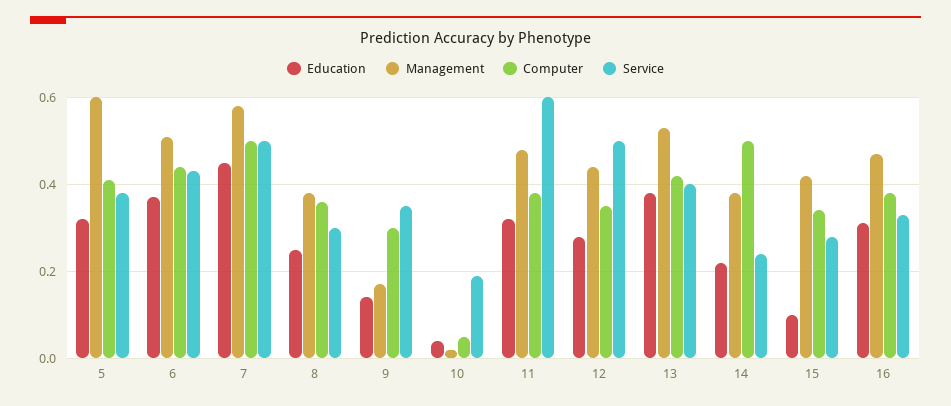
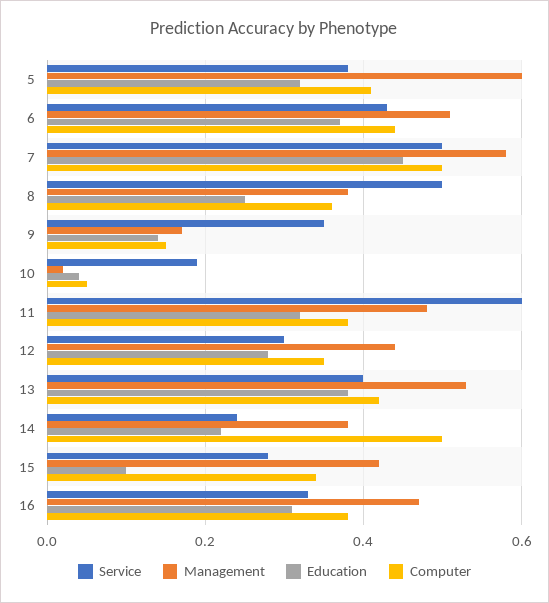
  {
    "Education": {
      "5": 0.3,
      "6": 0.35,
      "7": 0.45,
      "8": 0.25,
      "9": 0.15,
      "10": 0.05,
      "11": 0.3,
      "12": 0.3,
      "13": 0.4,
      "14": 0.2,
      "15": 0.1,
      "16": 0.3
    },
    "Management": {
      "5": 0.6,
      "6": 0.5,
      "7": 0.6,
      "8": 0.4,
      "9": 0.15,
      "10": 0,
      "11": 0.5,
      "12": 0.45,
      "13": 0.55,
      "14": 0.4,
      "15": 0.4,
      "16": 0.45
    },
    "Computer": {
      "5": 0.4,
      "6": 0.45,
      "7": 0.5,
      "8": 0.35,
-     "9": 0.3,
+     "9": 0.15,
      "10": 0.05,
      "11": 0.4,
      "12": 0.35,
      "13": 0.4,
      "14": 0.5,
      "15": 0.35,
      "16": 0.4
    },
    "Service": {
      "5": 0.4,
      "6": 0.45,
      "7": 0.5,
-     "8": 0.3,
+     "8": 0.5,
      "9": 0.35,
      "10": 0.2,
      "11": 0.6,
-     "12": 0.5,
+     "12": 0.3,
      "13": 0.4,
      "14": 0.25,
      "15": 0.3,
      "16": 0.35
    }
  }

